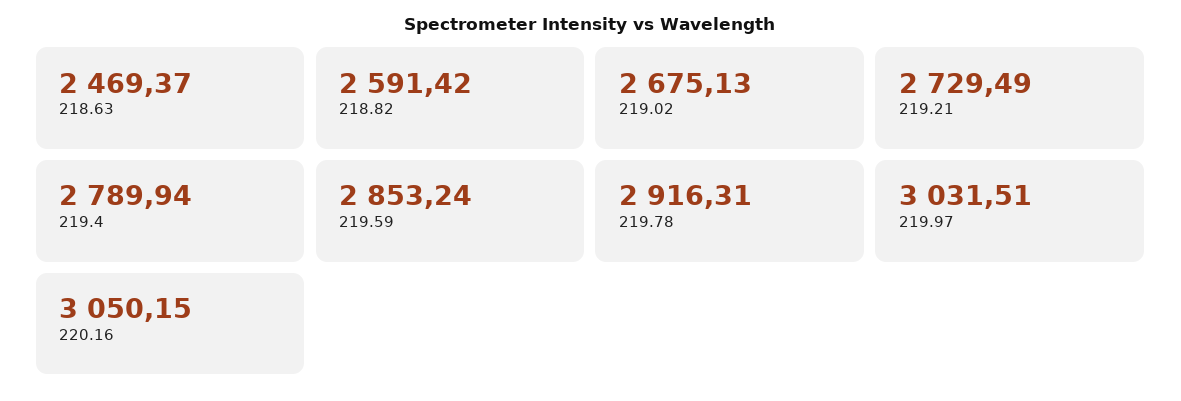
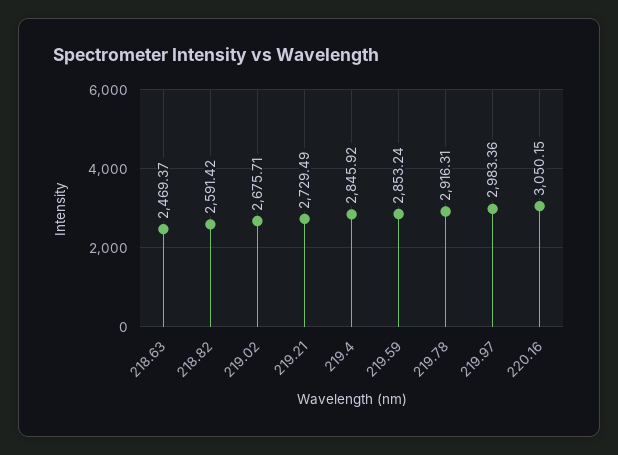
  {
    "218.63": 2469.37,
    "218.82": 2591.42,
-   "219.02": 2675.13,
+   "219.02": 2675.71,
    "219.21": 2729.49,
-   "219.4": 2789.94,
+   "219.4": 2845.92,
    "219.59": 2853.24,
    "219.78": 2916.31,
-   "219.97": 3031.51,
+   "219.97": 2983.36,
    "220.16": 3050.15
  }

